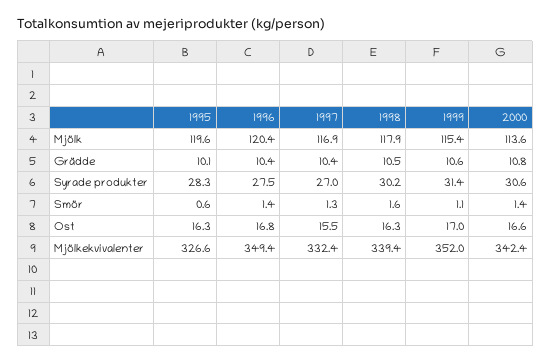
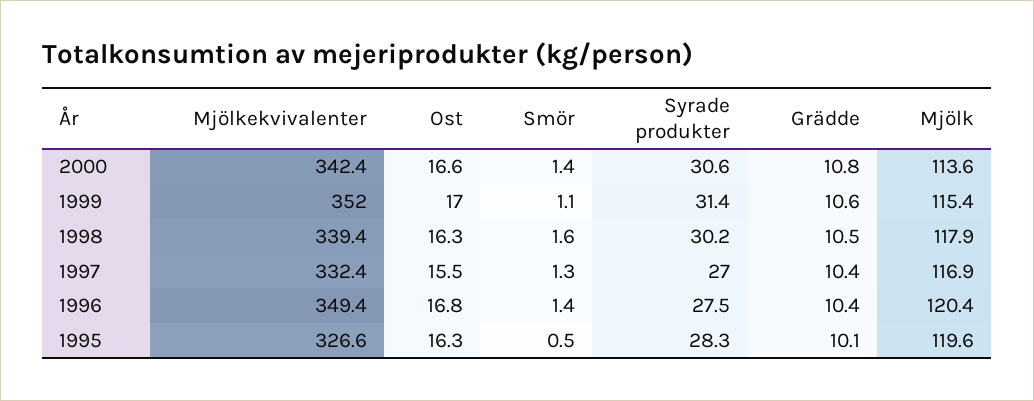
  {
    "1995": {
      "Mjölk": 119.6,
      "Grädde": 10.1,
      "Syrade produkter": 28.3,
-     "Smör": 0.6,
+     "Smör": 0.5,
      "Ost": 16.3,
      "Mjölkekvivalenter": 326.6
    },
    "1996": {
      "Mjölk": 120.4,
      "Grädde": 10.4,
      "Syrade produkter": 27.5,
      "Smör": 1.4,
      "Ost": 16.8,
      "Mjölkekvivalenter": 349.4
    },
    "1997": {
      "Mjölk": 116.9,
      "Grädde": 10.4,
      "Syrade produkter": 27,
      "Smör": 1.3,
      "Ost": 15.5,
      "Mjölkekvivalenter": 332.4
    },
    "1998": {
      "Mjölk": 117.9,
      "Grädde": 10.5,
      "Syrade produkter": 30.2,
      "Smör": 1.6,
      "Ost": 16.3,
      "Mjölkekvivalenter": 339.4
    },
    "1999": {
      "Mjölk": 115.4,
      "Grädde": 10.6,
      "Syrade produkter": 31.4,
      "Smör": 1.1,
      "Ost": 17,
      "Mjölkekvivalenter": 352
    },
    "2000": {
      "Mjölk": 113.6,
      "Grädde": 10.8,
      "Syrade produkter": 30.6,
      "Smör": 1.4,
      "Ost": 16.6,
      "Mjölkekvivalenter": 342.4
    }
  }

